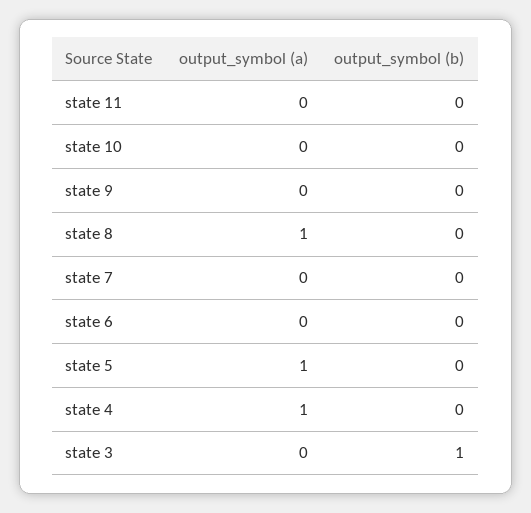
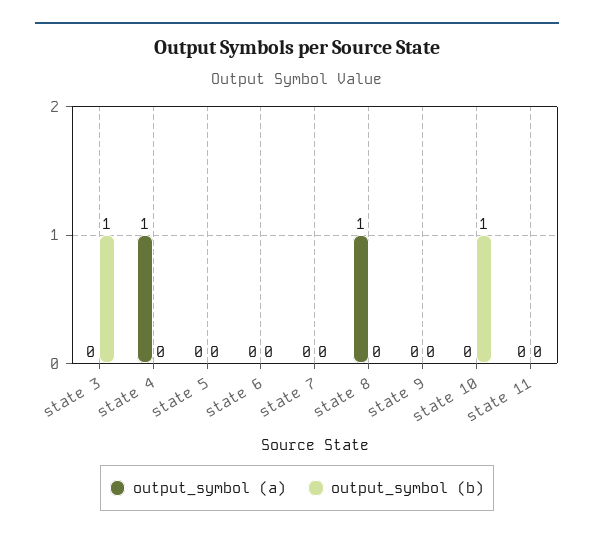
  {
    "output_symbol (a)": {
      "state 11": 0,
      "state 10": 0,
      "state 9": 0,
      "state 8": 1,
      "state 7": 0,
      "state 6": 0,
-     "state 5": 1,
+     "state 5": 0,
      "state 4": 1,
      "state 3": 0
    },
    "output_symbol (b)": {
      "state 11": 0,
-     "state 10": 0,
+     "state 10": 1,
      "state 9": 0,
      "state 8": 0,
      "state 7": 0,
      "state 6": 0,
      "state 5": 0,
      "state 4": 0,
      "state 3": 1
    }
  }

